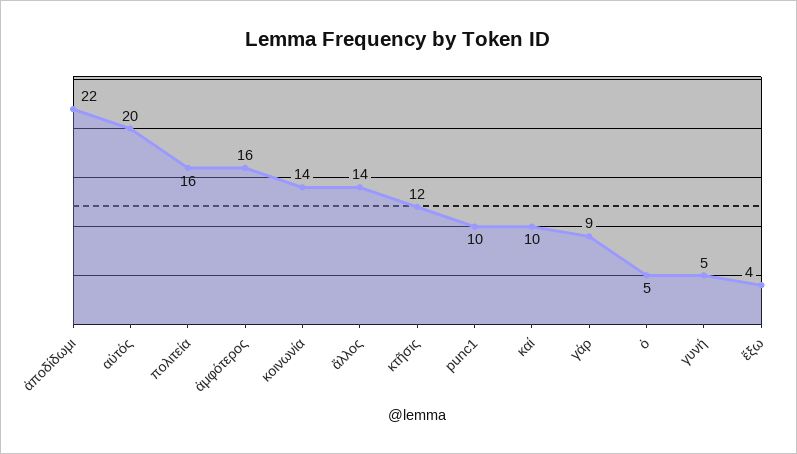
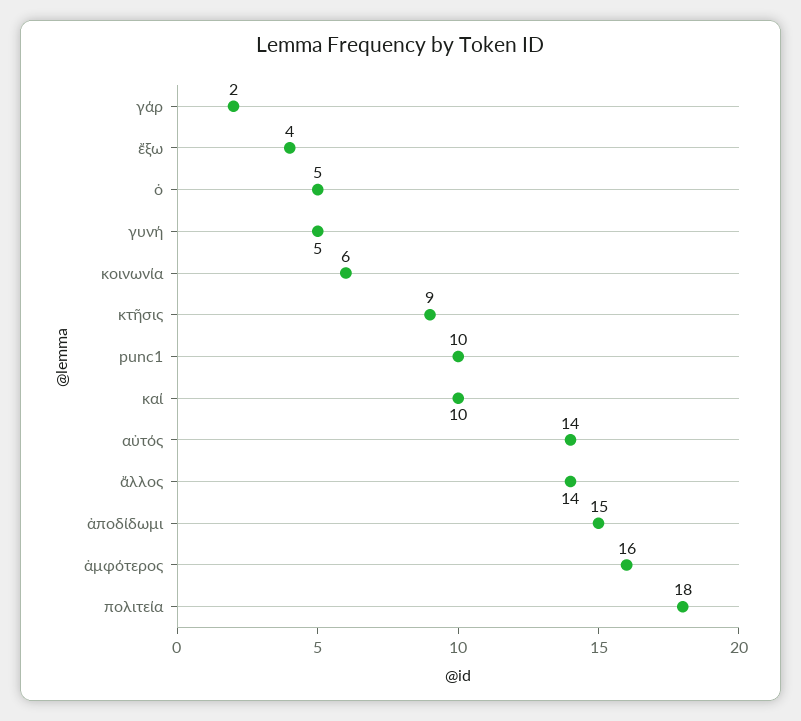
  {
-   "ἀποδίδωμι": 22,
+   "ἀποδίδωμι": 15,
-   "αὐτός": 20,
+   "αὐτός": 14,
-   "πολιτεία": 16,
+   "πολιτεία": 18,
    "ἀμφότερος": 16,
-   "κοινωνία": 14,
+   "κοινωνία": 6,
    "ἄλλος": 14,
-   "κτῆσις": 12,
+   "κτῆσις": 9,
    "punc1": 10,
    "καί": 10,
-   "γάρ": 9,
+   "γάρ": 2,
    "ὁ": 5,
    "γυνή": 5,
    "ἔξω": 4
  }

